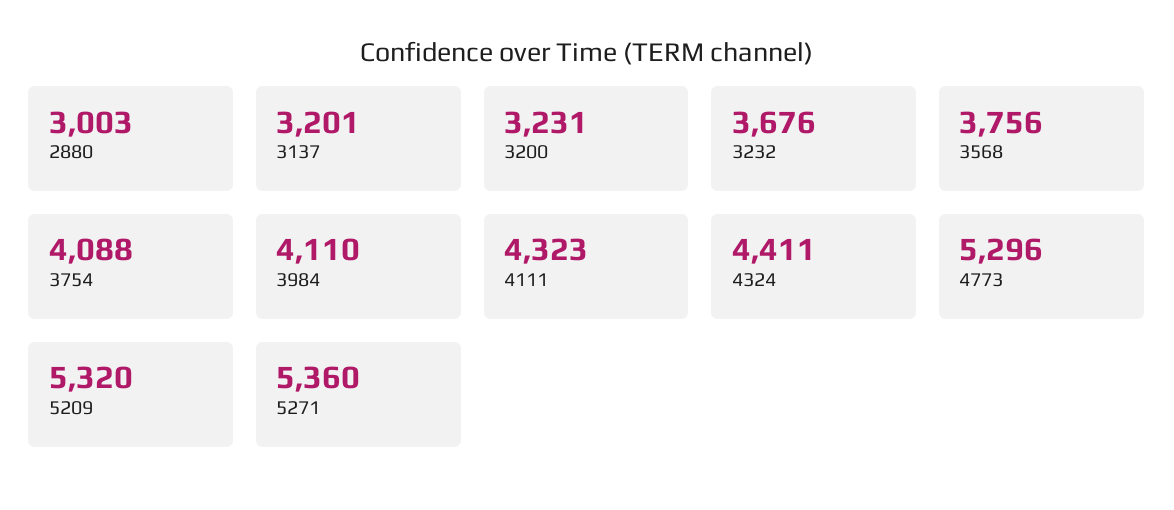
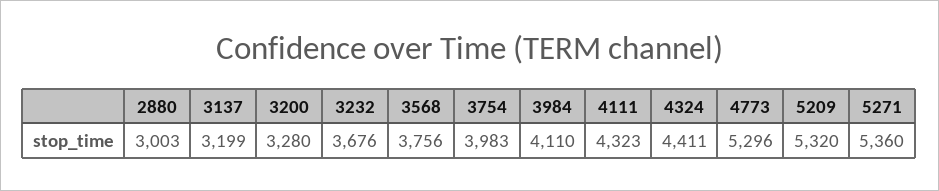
  {
    "2880": 3003,
-   "3137": 3201,
+   "3137": 3199,
-   "3200": 3231,
+   "3200": 3280,
    "3232": 3676,
    "3568": 3756,
-   "3754": 4088,
+   "3754": 3983,
    "3984": 4110,
    "4111": 4323,
    "4324": 4411,
    "4773": 5296,
    "5209": 5320,
    "5271": 5360
  }

